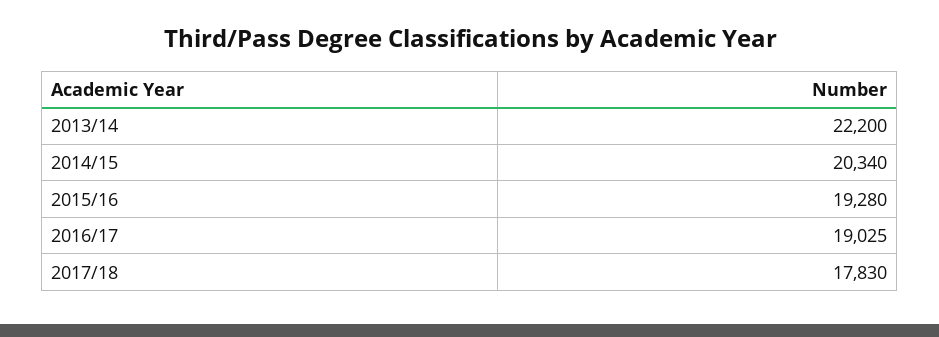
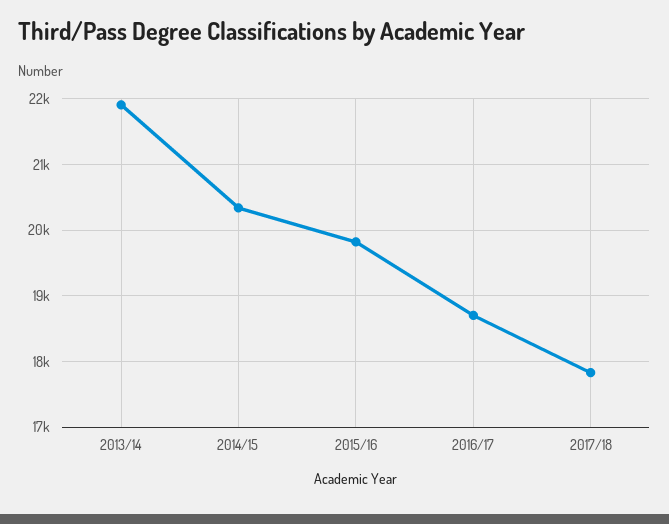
  {
-   "2013/14": 22200,
+   "2013/14": 21900,
    "2014/15": 20340,
-   "2015/16": 19280,
+   "2015/16": 19800,
-   "2016/17": 19025,
+   "2016/17": 18700,
    "2017/18": 17830
  }

